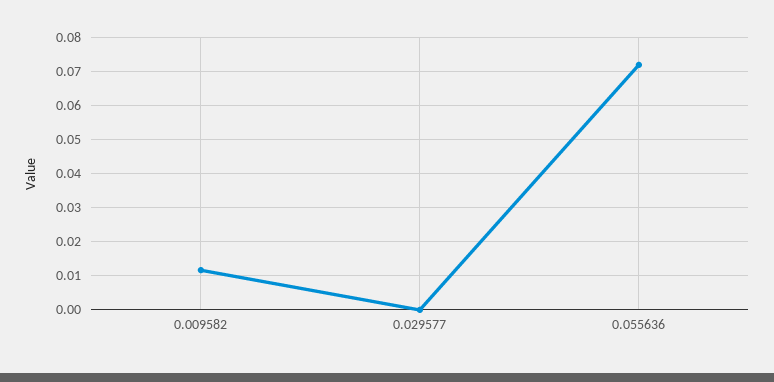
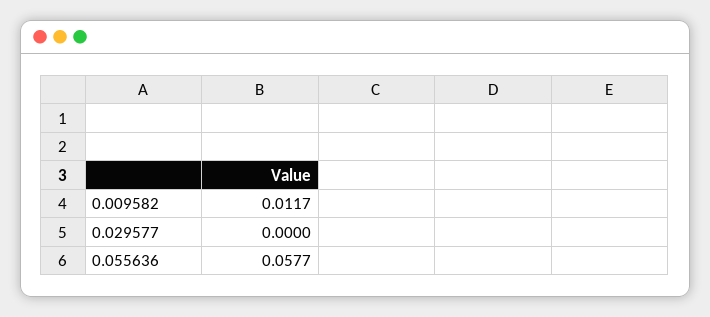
  {
    "0.009582": 0.0117,
    "0.029577": 0,
-   "0.055636": 0.072
+   "0.055636": 0.0577
  }

